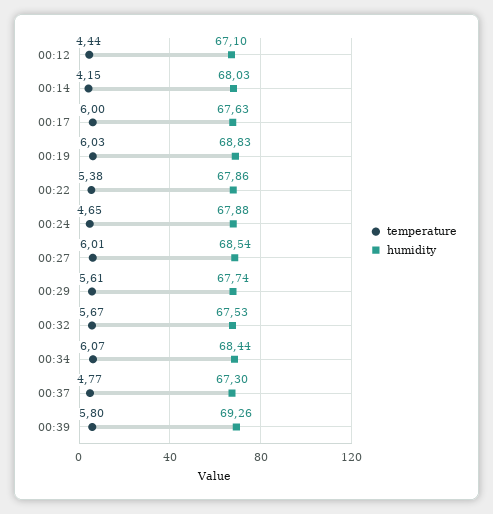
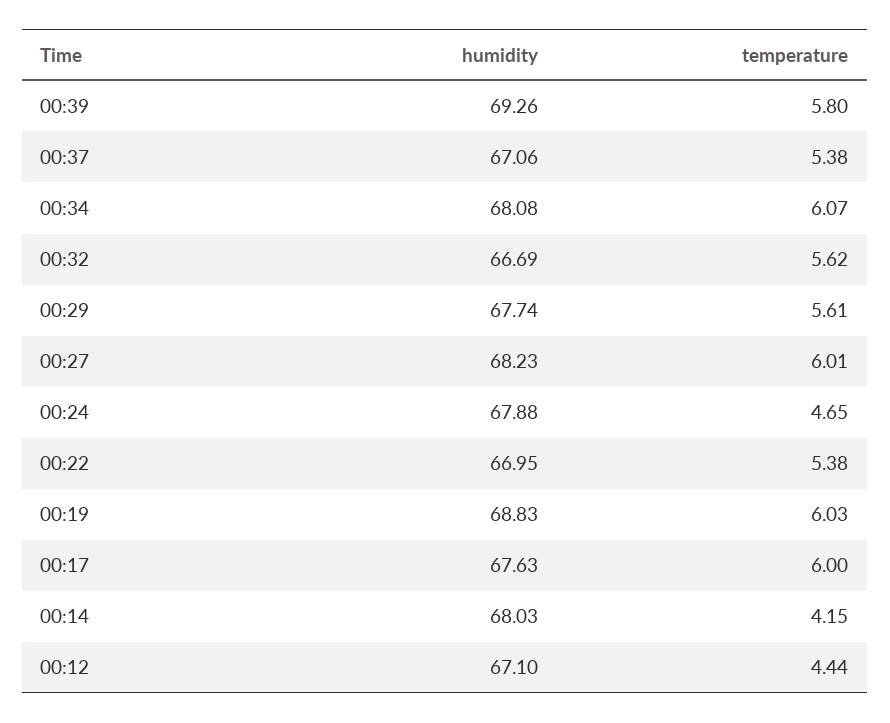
  {
    "temperature": {
      "00:12": 4.44,
      "00:14": 4.15,
      "00:17": 6,
      "00:19": 6.03,
      "00:22": 5.38,
      "00:24": 4.65,
      "00:27": 6.01,
      "00:29": 5.61,
-     "00:32": 5.67,
+     "00:32": 5.62,
      "00:34": 6.07,
-     "00:37": 4.77,
+     "00:37": 5.38,
      "00:39": 5.8
    },
    "humidity": {
      "00:12": 67.1,
      "00:14": 68.03,
      "00:17": 67.63,
      "00:19": 68.83,
-     "00:22": 67.86,
+     "00:22": 66.95,
      "00:24": 67.88,
-     "00:27": 68.54,
+     "00:27": 68.23,
      "00:29": 67.74,
-     "00:32": 67.53,
+     "00:32": 66.69,
-     "00:34": 68.44,
+     "00:34": 68.08,
-     "00:37": 67.3,
+     "00:37": 67.06,
      "00:39": 69.26
    }
  }

